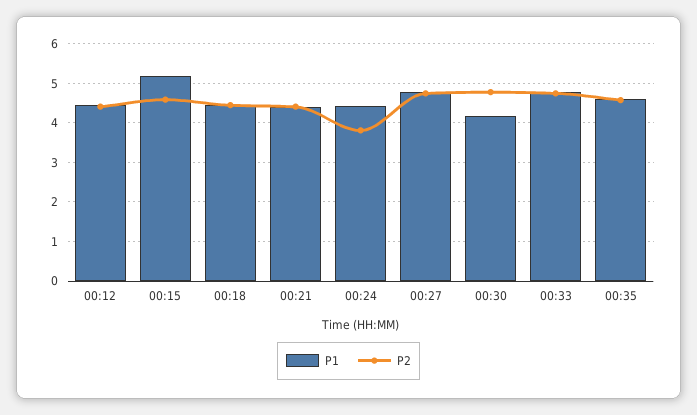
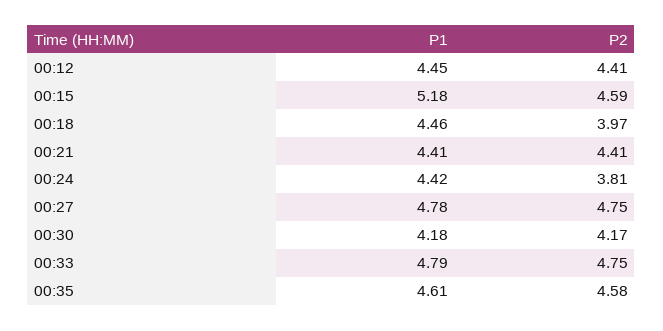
  {
    "P1": {
      "00:12": 4.45,
      "00:15": 5.18,
      "00:18": 4.46,
      "00:21": 4.41,
      "00:24": 4.42,
      "00:27": 4.78,
      "00:30": 4.18,
      "00:33": 4.79,
      "00:35": 4.61
    },
    "P2": {
      "00:12": 4.41,
      "00:15": 4.59,
-     "00:18": 4.4,
+     "00:18": 3.97,
      "00:21": 4.41,
      "00:24": 3.81,
      "00:27": 4.75,
-     "00:30": 4.8,
+     "00:30": 4.17,
      "00:33": 4.75,
      "00:35": 4.58
    }
  }

